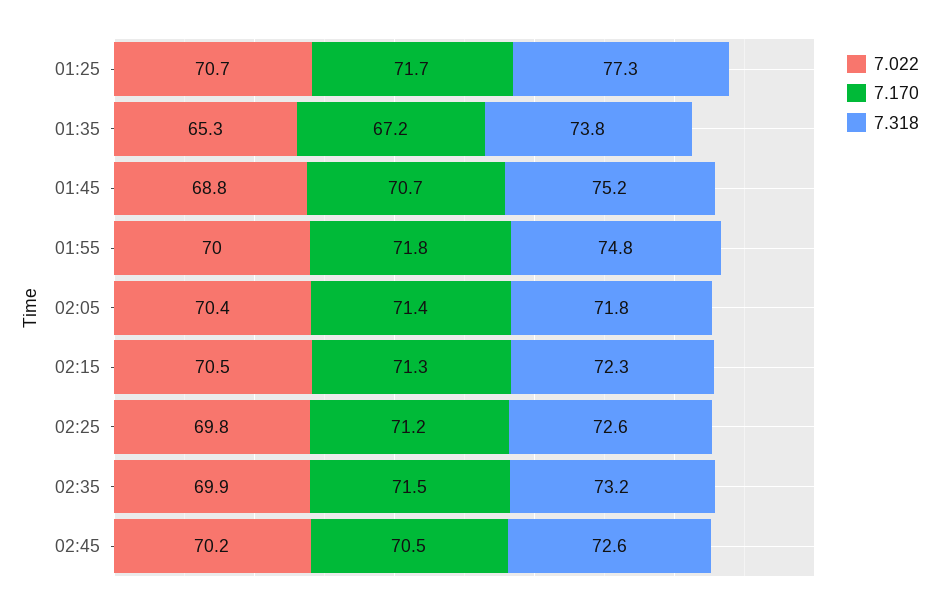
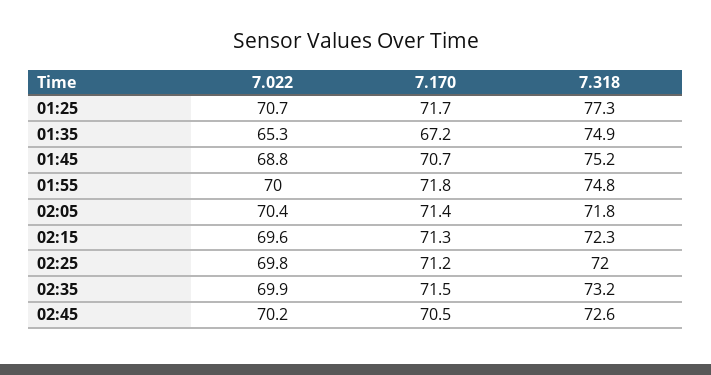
  {
    "7.022": {
      "01:25": 70.7,
      "01:35": 65.3,
      "01:45": 68.8,
      "01:55": 70,
      "02:05": 70.4,
-     "02:15": 70.5,
+     "02:15": 69.6,
      "02:25": 69.8,
      "02:35": 69.9,
      "02:45": 70.2
    },
    "7.170": {
      "01:25": 71.7,
      "01:35": 67.2,
      "01:45": 70.7,
      "01:55": 71.8,
      "02:05": 71.4,
      "02:15": 71.3,
      "02:25": 71.2,
      "02:35": 71.5,
      "02:45": 70.5
    },
    "7.318": {
      "01:25": 77.3,
-     "01:35": 73.8,
+     "01:35": 74.9,
      "01:45": 75.2,
      "01:55": 74.8,
      "02:05": 71.8,
      "02:15": 72.3,
-     "02:25": 72.6,
+     "02:25": 72,
      "02:35": 73.2,
      "02:45": 72.6
    }
  }

